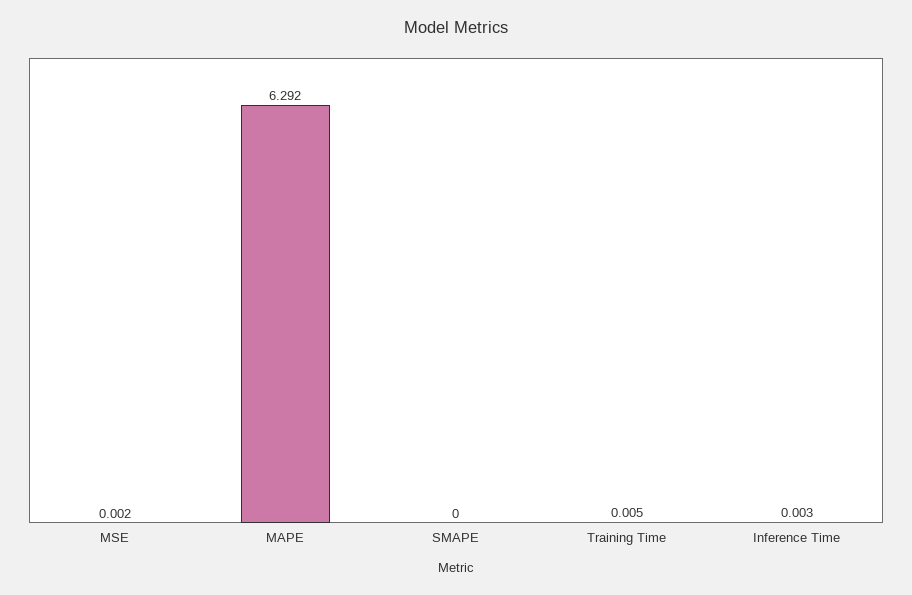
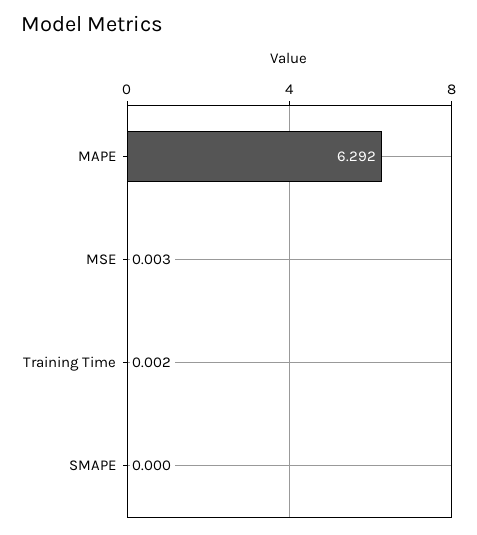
  {
-   "MSE": 0.002,
+   "MSE": 0.003,
    "MAPE": 6.292,
    "SMAPE": 0,
-   "Training Time": 0.005,
+   "Training Time": 0.002
-   "Inference Time": 0.003
  }

